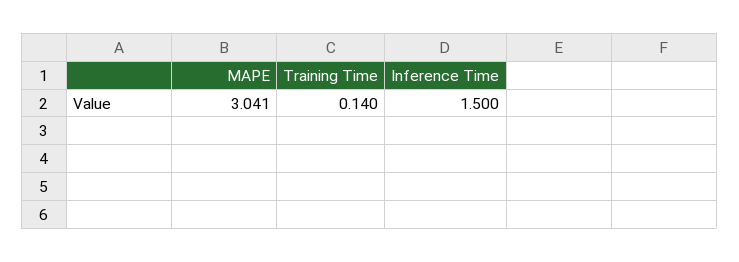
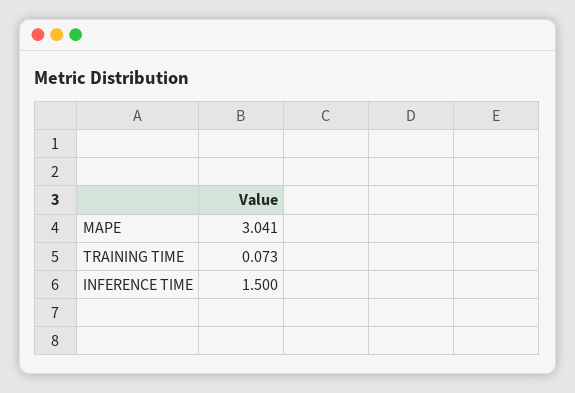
  {
    "MAPE": 3.041,
-   "Training Time": 0.14,
+   "Training Time": 0.073,
    "Inference Time": 1.5
  }

